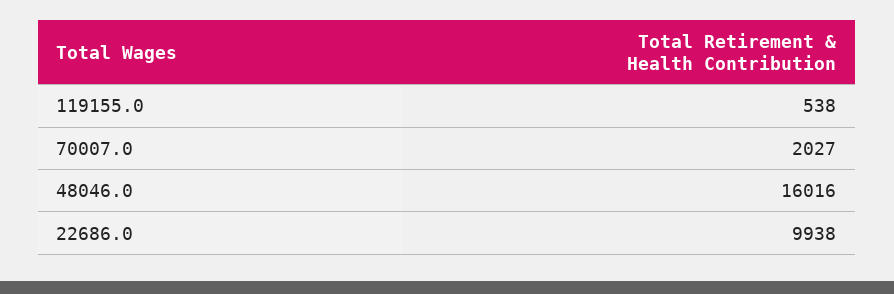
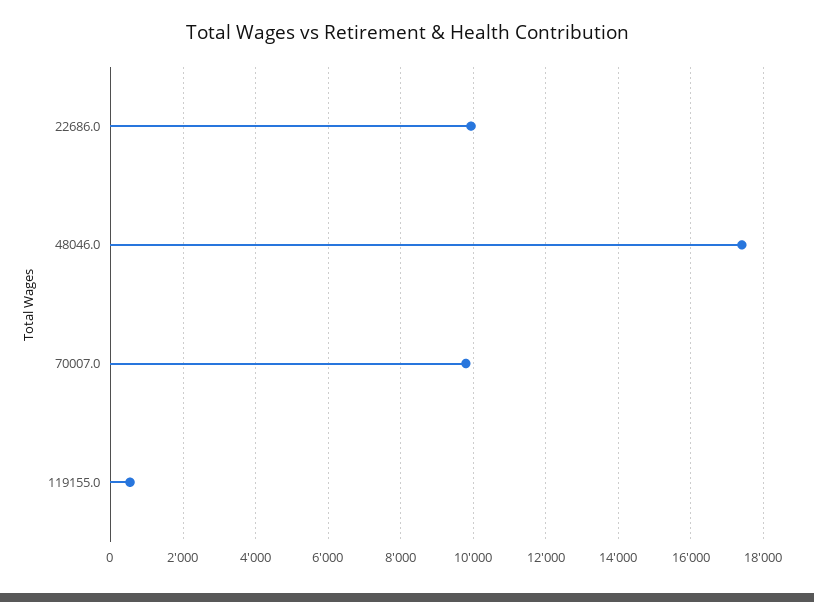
  {
    "119155.0": 538,
-   "70007.0": 2027,
+   "70007.0": 9800,
-   "48046.0": 16016,
+   "48046.0": 17400,
    "22686.0": 9938
  }

